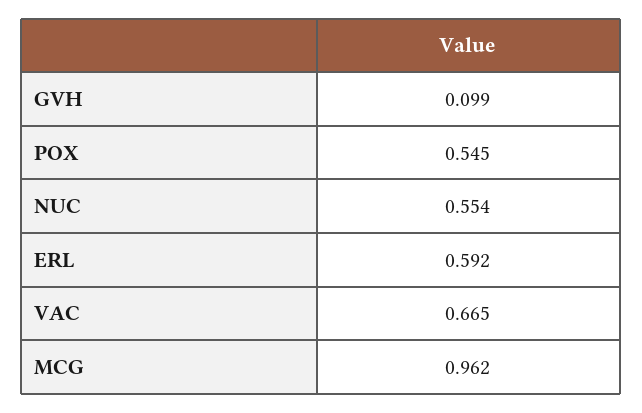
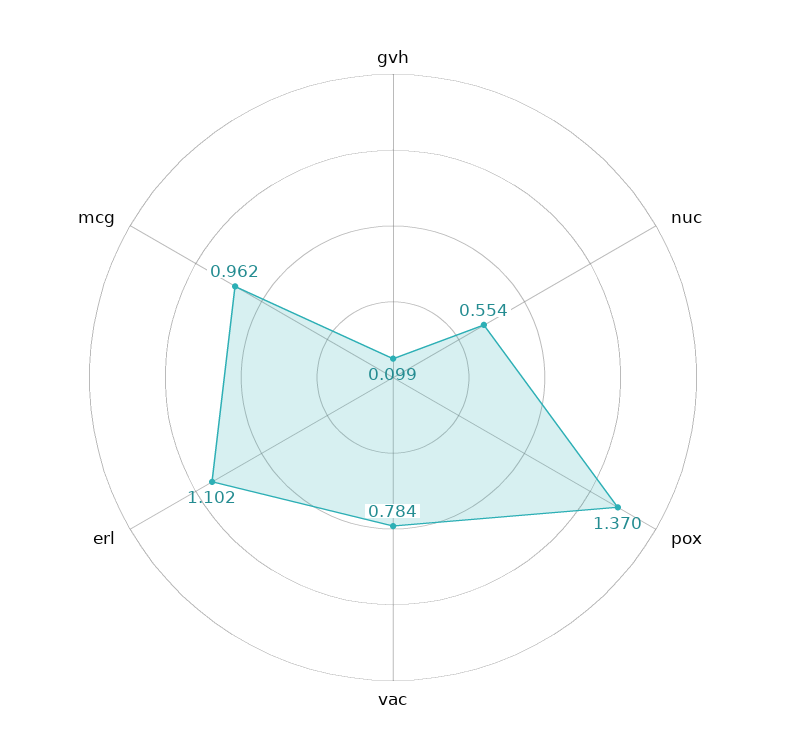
  {
    "GVH": 0.099,
-   "POX": 0.545,
+   "POX": 1.37,
    "NUC": 0.554,
-   "ERL": 0.592,
+   "ERL": 1.102,
-   "VAC": 0.665,
+   "VAC": 0.784,
    "MCG": 0.962
  }

